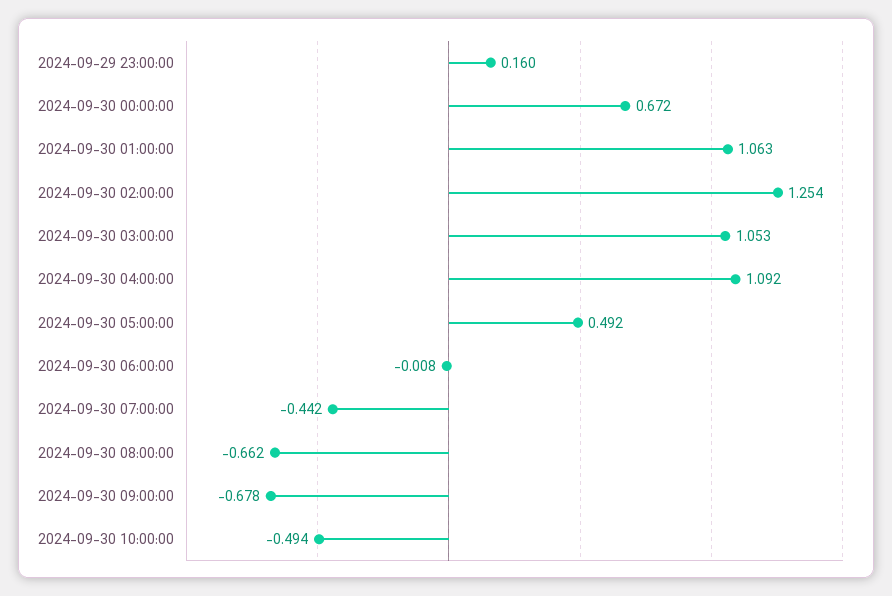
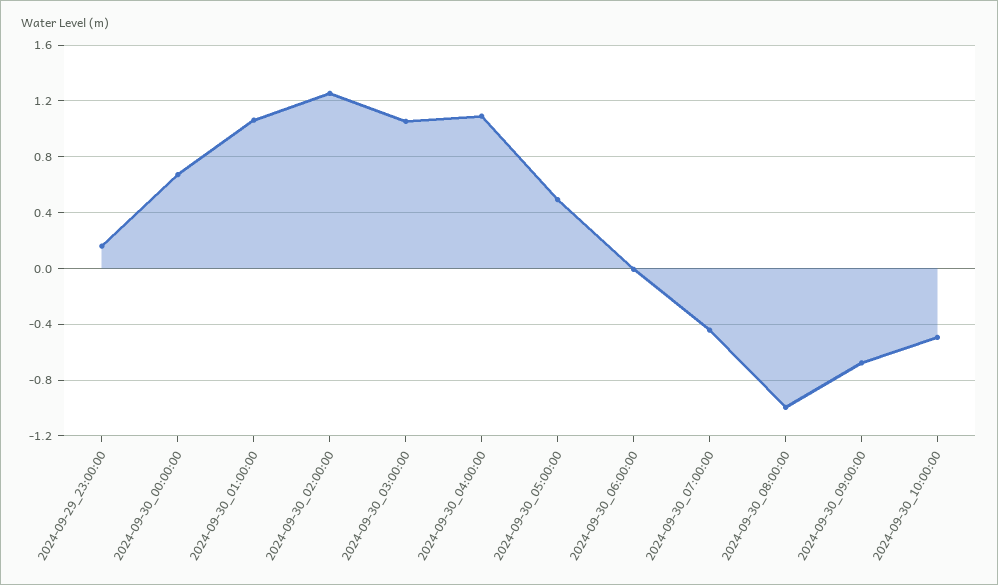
  {
    "2024-09-29 23:00:00": 0.16,
    "2024-09-30 00:00:00": 0.672,
    "2024-09-30 01:00:00": 1.063,
    "2024-09-30 02:00:00": 1.254,
    "2024-09-30 03:00:00": 1.053,
    "2024-09-30 04:00:00": 1.092,
    "2024-09-30 05:00:00": 0.492,
    "2024-09-30 06:00:00": -0.008,
    "2024-09-30 07:00:00": -0.442,
-   "2024-09-30 08:00:00": -0.662,
+   "2024-09-30 08:00:00": -1,
    "2024-09-30 09:00:00": -0.678,
    "2024-09-30 10:00:00": -0.494
  }

